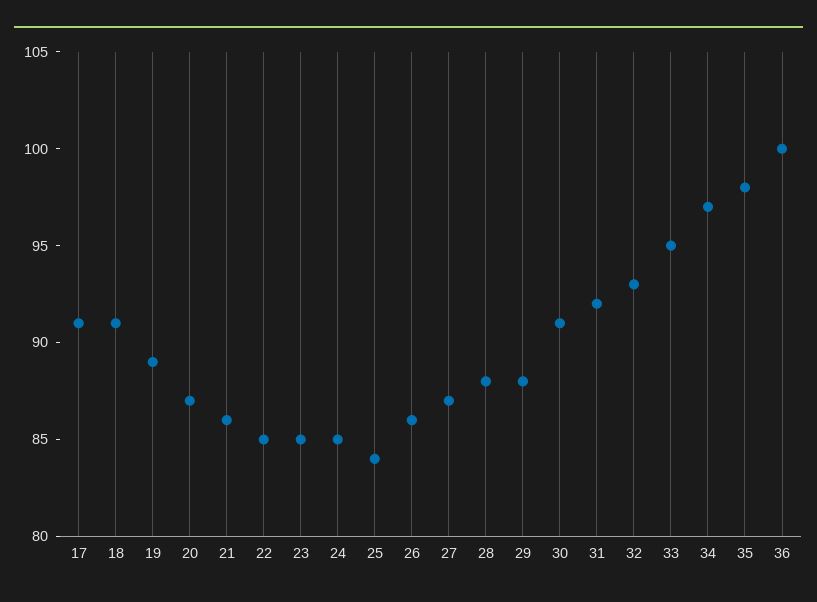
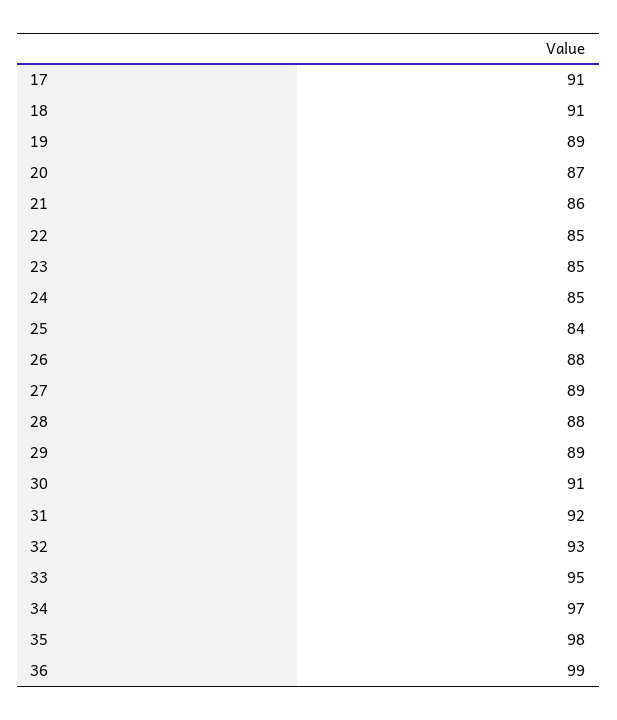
  {
    "17": 91,
    "18": 91,
    "19": 89,
    "20": 87,
    "21": 86,
    "22": 85,
    "23": 85,
    "24": 85,
    "25": 84,
-   "26": 86,
+   "26": 88,
-   "27": 87,
+   "27": 89,
    "28": 88,
-   "29": 88,
+   "29": 89,
    "30": 91,
    "31": 92,
    "32": 93,
    "33": 95,
    "34": 97,
    "35": 98,
-   "36": 100
+   "36": 99
  }

